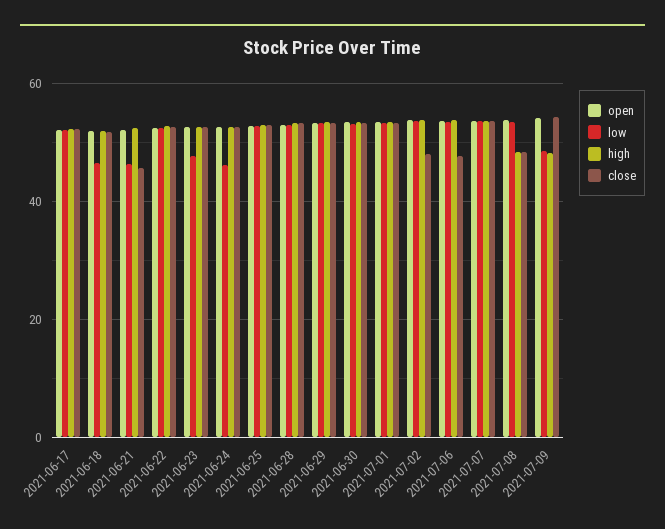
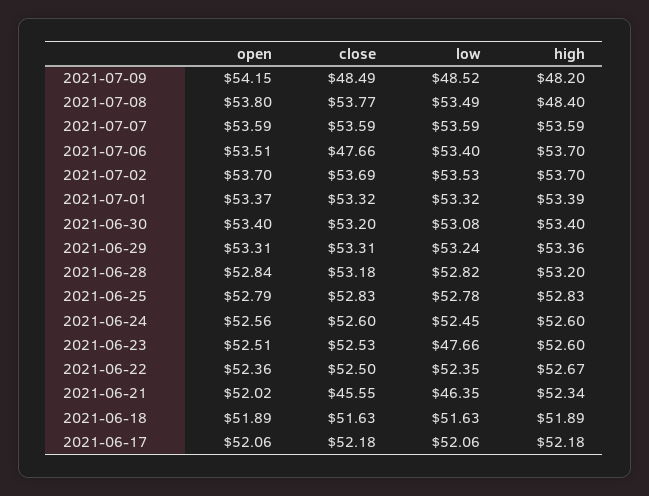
  {
    "open": {
      "2021-06-17": 52.06,
      "2021-06-18": 51.89,
      "2021-06-21": 52.02,
      "2021-06-22": 52.36,
      "2021-06-23": 52.51,
      "2021-06-24": 52.56,
      "2021-06-25": 52.79,
      "2021-06-28": 52.84,
      "2021-06-29": 53.31,
      "2021-06-30": 53.4,
      "2021-07-01": 53.37,
      "2021-07-02": 53.7,
      "2021-07-06": 53.51,
      "2021-07-07": 53.59,
      "2021-07-08": 53.8,
      "2021-07-09": 54.15
    },
    "low": {
      "2021-06-17": 52.06,
-     "2021-06-18": 46,
+     "2021-06-18": 51.63,
      "2021-06-21": 46.35,
      "2021-06-22": 52.35,
      "2021-06-23": 47.66,
-     "2021-06-24": 46,
+     "2021-06-24": 52.45,
      "2021-06-25": 52.78,
      "2021-06-28": 52.82,
      "2021-06-29": 53.24,
      "2021-06-30": 53.08,
      "2021-07-01": 53.32,
      "2021-07-02": 53.53,
      "2021-07-06": 53.4,
      "2021-07-07": 53.59,
      "2021-07-08": 53.49,
      "2021-07-09": 48.52
    },
    "high": {
      "2021-06-17": 52.18,
      "2021-06-18": 51.89,
      "2021-06-21": 52.34,
      "2021-06-22": 52.67,
      "2021-06-23": 52.6,
      "2021-06-24": 52.6,
      "2021-06-25": 52.83,
      "2021-06-28": 53.2,
      "2021-06-29": 53.36,
      "2021-06-30": 53.4,
      "2021-07-01": 53.39,
      "2021-07-02": 53.7,
      "2021-07-06": 53.7,
      "2021-07-07": 53.59,
      "2021-07-08": 48.4,
      "2021-07-09": 48.2
    },
    "close": {
      "2021-06-17": 52.18,
      "2021-06-18": 51.63,
      "2021-06-21": 45.55,
      "2021-06-22": 52.5,
      "2021-06-23": 52.53,
      "2021-06-24": 52.6,
      "2021-06-25": 52.83,
      "2021-06-28": 53.18,
      "2021-06-29": 53.31,
      "2021-06-30": 53.2,
      "2021-07-01": 53.32,
-     "2021-07-02": 48,
+     "2021-07-02": 53.69,
      "2021-07-06": 47.66,
      "2021-07-07": 53.59,
-     "2021-07-08": 48,
+     "2021-07-08": 53.77,
-     "2021-07-09": 54
+     "2021-07-09": 48.49
    }
  }

